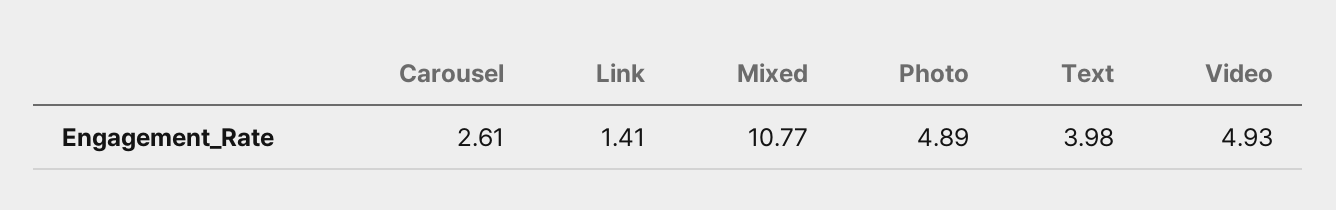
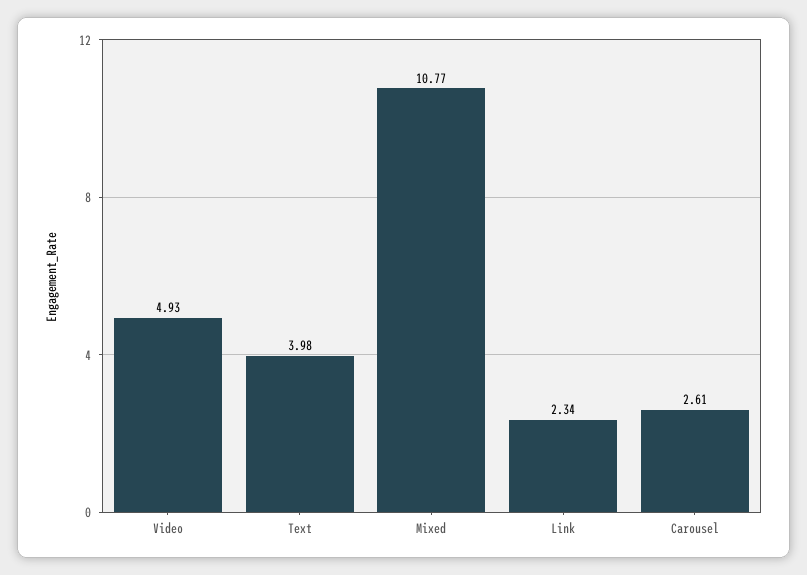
  {
    "Carousel": 2.61,
-   "Link": 1.41,
+   "Link": 2.34,
    "Mixed": 10.77,
-   "Photo": 4.89,
    "Text": 3.98,
    "Video": 4.93
  }

